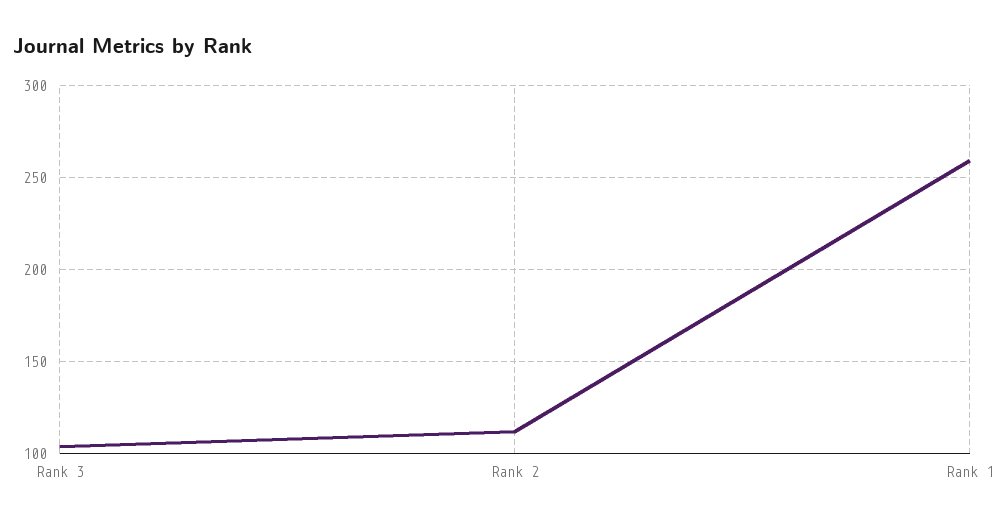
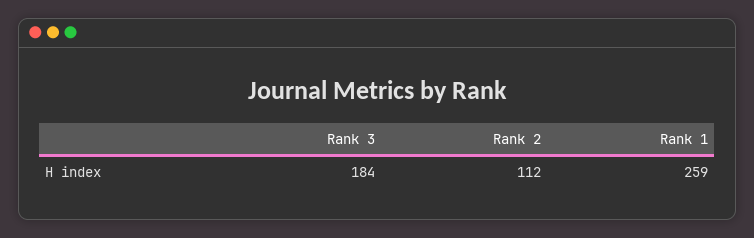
  {
-   "Rank 3": 105,
+   "Rank 3": 184,
    "Rank 2": 112,
    "Rank 1": 259
  }

